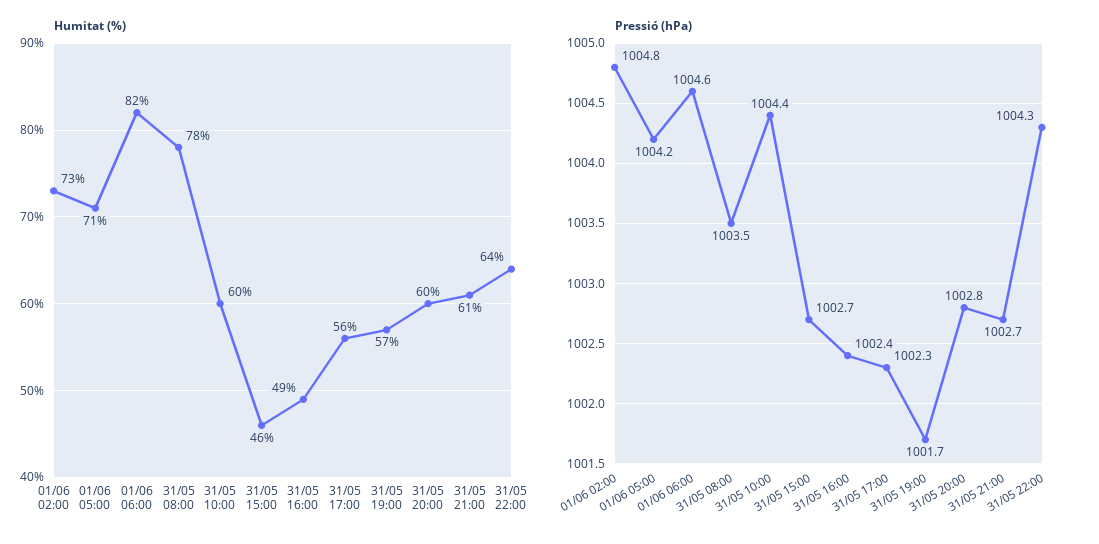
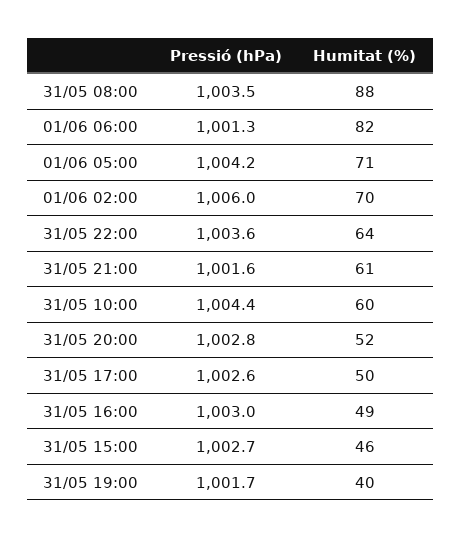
  {
    "Humitat (%)": {
-     "01/06 02:00": 73,
+     "01/06 02:00": 70,
      "01/06 05:00": 71,
      "01/06 06:00": 82,
-     "31/05 08:00": 78,
+     "31/05 08:00": 88,
      "31/05 10:00": 60,
      "31/05 15:00": 46,
      "31/05 16:00": 49,
-     "31/05 17:00": 56,
+     "31/05 17:00": 50,
-     "31/05 19:00": 57,
+     "31/05 19:00": 40,
-     "31/05 20:00": 60,
+     "31/05 20:00": 52,
      "31/05 21:00": 61,
      "31/05 22:00": 64
    },
    "Pressió (hPa)": {
-     "01/06 02:00": 1004.8,
+     "01/06 02:00": 1006,
      "01/06 05:00": 1004.2,
-     "01/06 06:00": 1004.6,
+     "01/06 06:00": 1001.3,
      "31/05 08:00": 1003.5,
      "31/05 10:00": 1004.4,
      "31/05 15:00": 1002.7,
-     "31/05 16:00": 1002.4,
+     "31/05 16:00": 1003,
-     "31/05 17:00": 1002.3,
+     "31/05 17:00": 1002.6,
      "31/05 19:00": 1001.7,
      "31/05 20:00": 1002.8,
-     "31/05 21:00": 1002.7,
+     "31/05 21:00": 1001.6,
-     "31/05 22:00": 1004.3
+     "31/05 22:00": 1003.6
    }
  }

